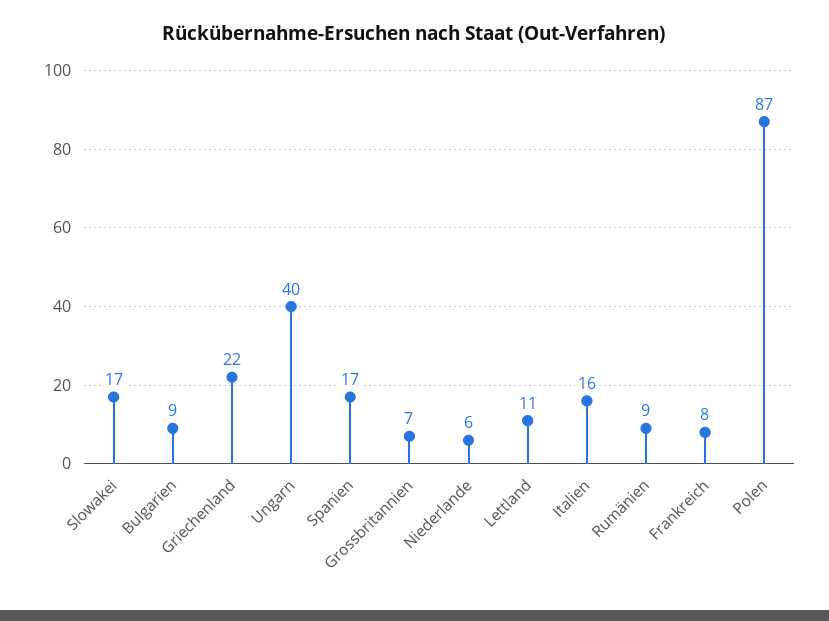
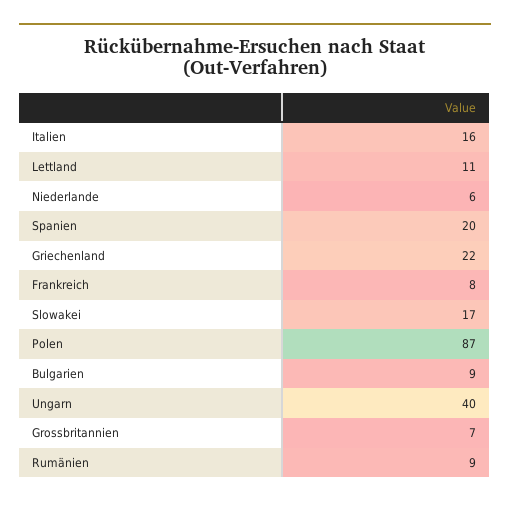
  {
    "Slowakei": 17,
    "Bulgarien": 9,
    "Griechenland": 22,
    "Ungarn": 40,
-   "Spanien": 17,
+   "Spanien": 20,
    "Grossbritannien": 7,
    "Niederlande": 6,
    "Lettland": 11,
    "Italien": 16,
    "Rumänien": 9,
    "Frankreich": 8,
    "Polen": 87
  }

